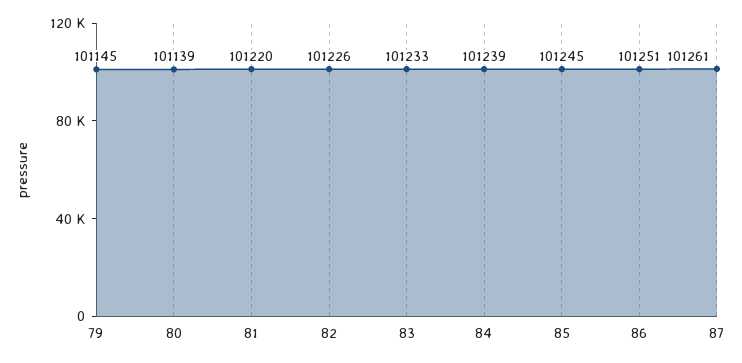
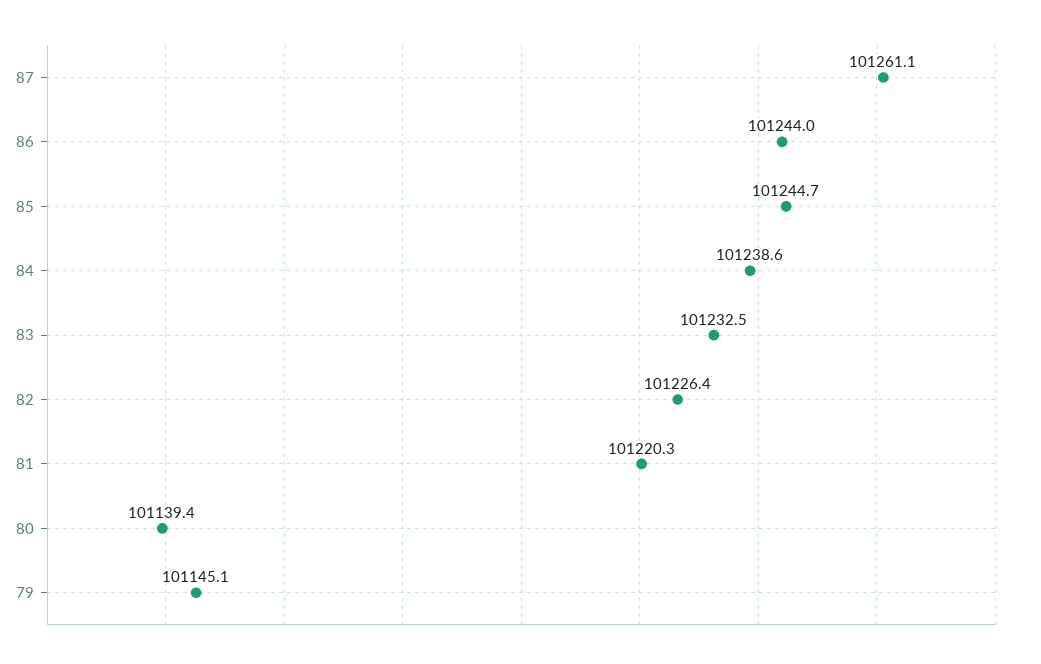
  {
    "79": 101145.1,
    "80": 101139.4,
    "81": 101220.3,
    "82": 101226.4,
    "83": 101232.5,
    "84": 101238.6,
    "85": 101244.7,
-   "86": 101251,
+   "86": 101244,
    "87": 101261.1
  }

